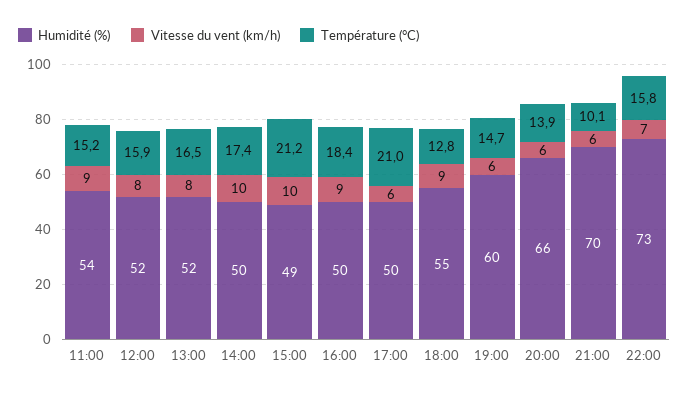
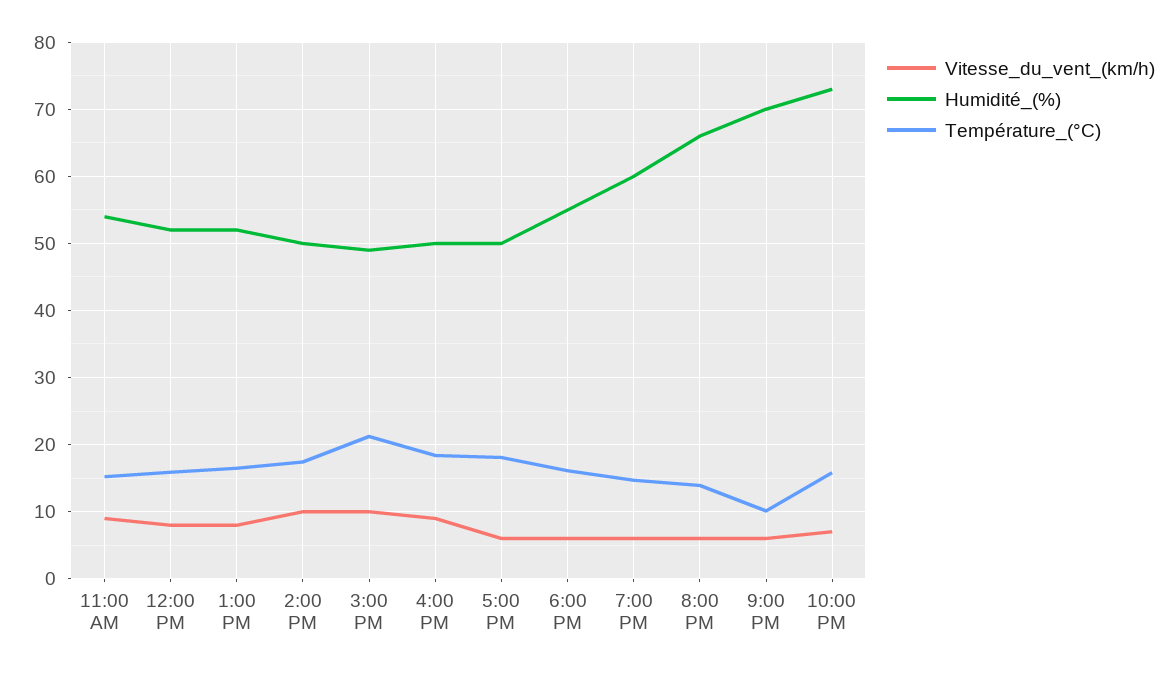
  {
    "Humidité (%)": {
      "11:00": 54,
      "12:00": 52,
      "13:00": 52,
      "14:00": 50,
      "15:00": 49,
      "16:00": 50,
      "17:00": 50,
      "18:00": 55,
      "19:00": 60,
      "20:00": 66,
      "21:00": 70,
      "22:00": 73
    },
    "Vitesse du vent (km/h)": {
      "11:00": 9,
      "12:00": 8,
      "13:00": 8,
      "14:00": 10,
      "15:00": 10,
      "16:00": 9,
      "17:00": 6,
-     "18:00": 9,
+     "18:00": 6,
      "19:00": 6,
      "20:00": 6,
      "21:00": 6,
      "22:00": 7
    },
    "Température (°C)": {
      "11:00": 15.2,
      "12:00": 15.9,
      "13:00": 16.5,
      "14:00": 17.4,
      "15:00": 21.2,
      "16:00": 18.4,
-     "17:00": 21,
+     "17:00": 18,
-     "18:00": 12.8,
+     "18:00": 16,
      "19:00": 14.7,
      "20:00": 13.9,
      "21:00": 10.1,
      "22:00": 15.8
    }
  }

